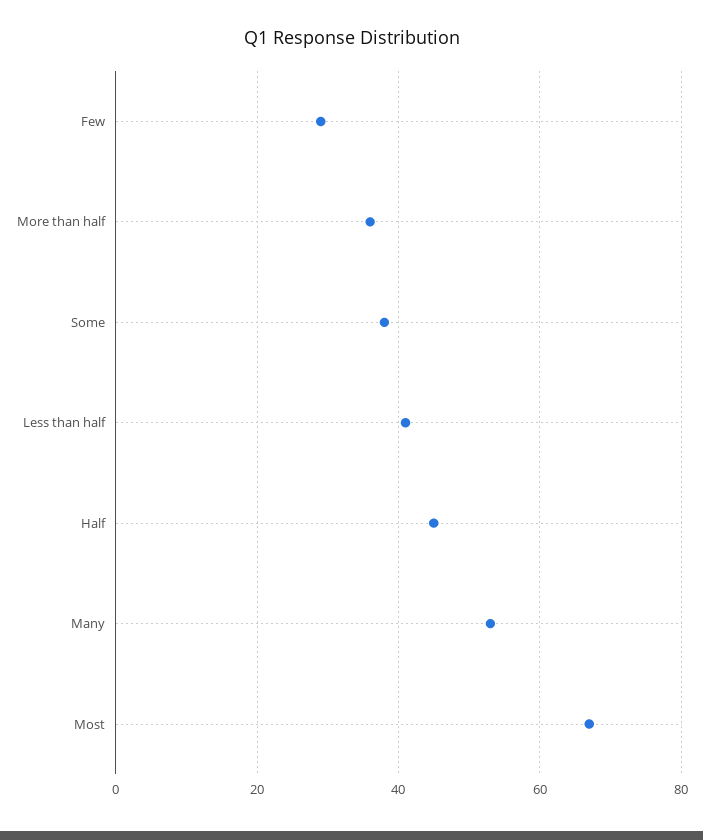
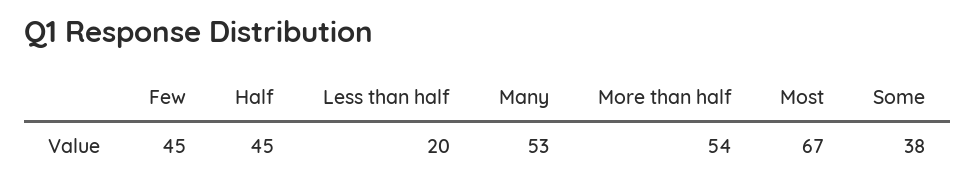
  {
-   "Few": 30,
+   "Few": 45,
-   "More than half": 35,
+   "More than half": 54,
    "Some": 38,
-   "Less than half": 40,
+   "Less than half": 20,
    "Half": 45,
    "Many": 53,
    "Most": 67
  }

